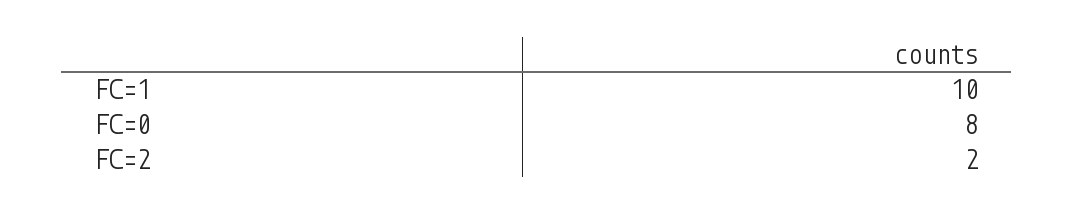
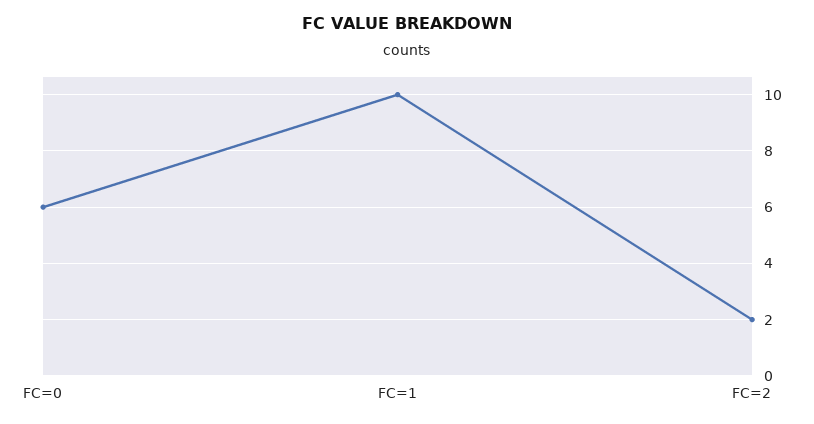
  {
    "FC=1": 10,
-   "FC=0": 8,
+   "FC=0": 6,
    "FC=2": 2
  }

